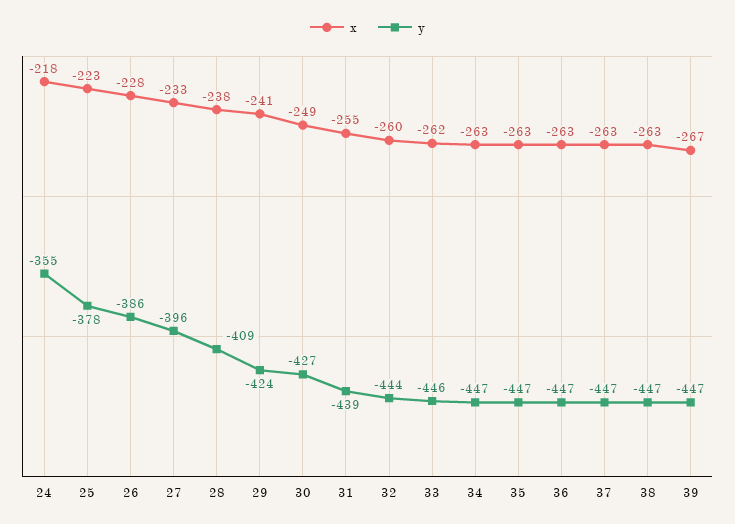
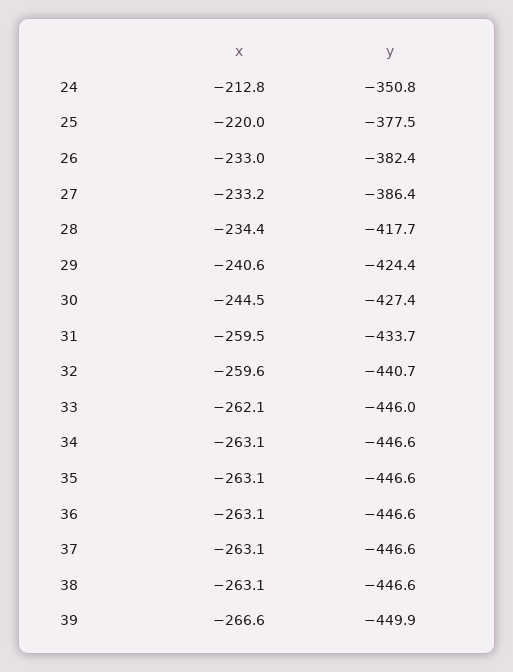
  {
    "x": {
-     "24": -218,
+     "24": -212.8,
-     "25": -223,
+     "25": -220,
-     "26": -228,
+     "26": -233,
      "27": -233.2,
-     "28": -238,
+     "28": -234.4,
      "29": -240.6,
-     "30": -249,
+     "30": -244.5,
-     "31": -255,
+     "31": -259.5,
      "32": -259.6,
      "33": -262.1,
      "34": -263.1,
      "35": -263.1,
      "36": -263.1,
      "37": -263.1,
      "38": -263.1,
      "39": -266.6
    },
    "y": {
-     "24": -355,
+     "24": -350.8,
      "25": -377.5,
-     "26": -386,
+     "26": -382.4,
-     "27": -396,
+     "27": -386.4,
-     "28": -409,
+     "28": -417.7,
      "29": -424.4,
      "30": -427.4,
-     "31": -439,
+     "31": -433.7,
-     "32": -444,
+     "32": -440.7,
      "33": -446,
      "34": -446.6,
      "35": -446.6,
      "36": -446.6,
      "37": -446.6,
      "38": -446.6,
-     "39": -447
+     "39": -449.9
    }
  }

